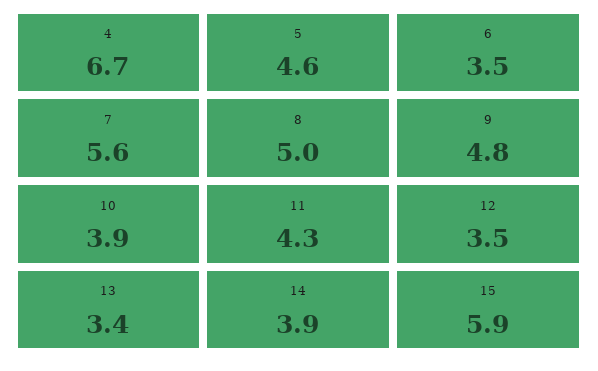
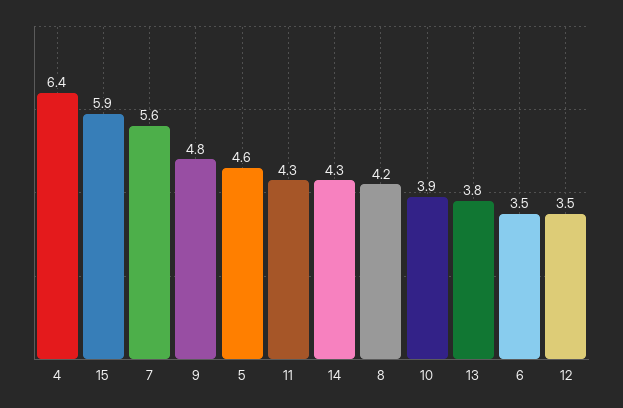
  {
-   "4": 6.7,
+   "4": 6.4,
    "5": 4.6,
    "6": 3.5,
    "7": 5.6,
-   "8": 5,
+   "8": 4.2,
    "9": 4.8,
    "10": 3.9,
    "11": 4.3,
    "12": 3.5,
-   "13": 3.4,
+   "13": 3.8,
-   "14": 3.9,
+   "14": 4.3,
    "15": 5.9
  }

